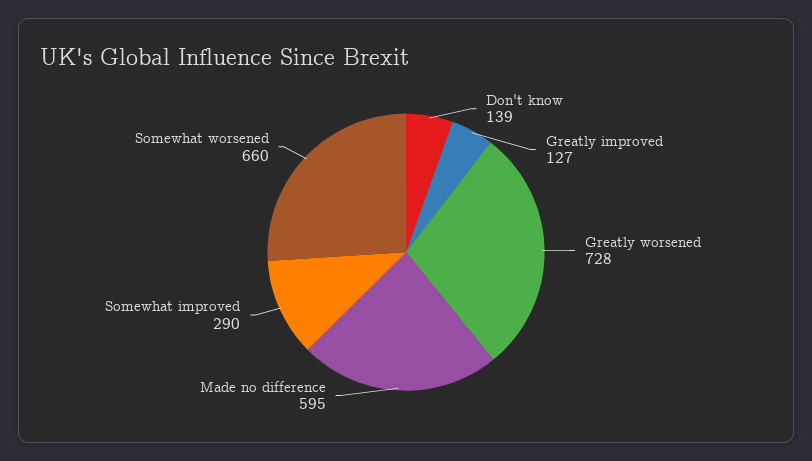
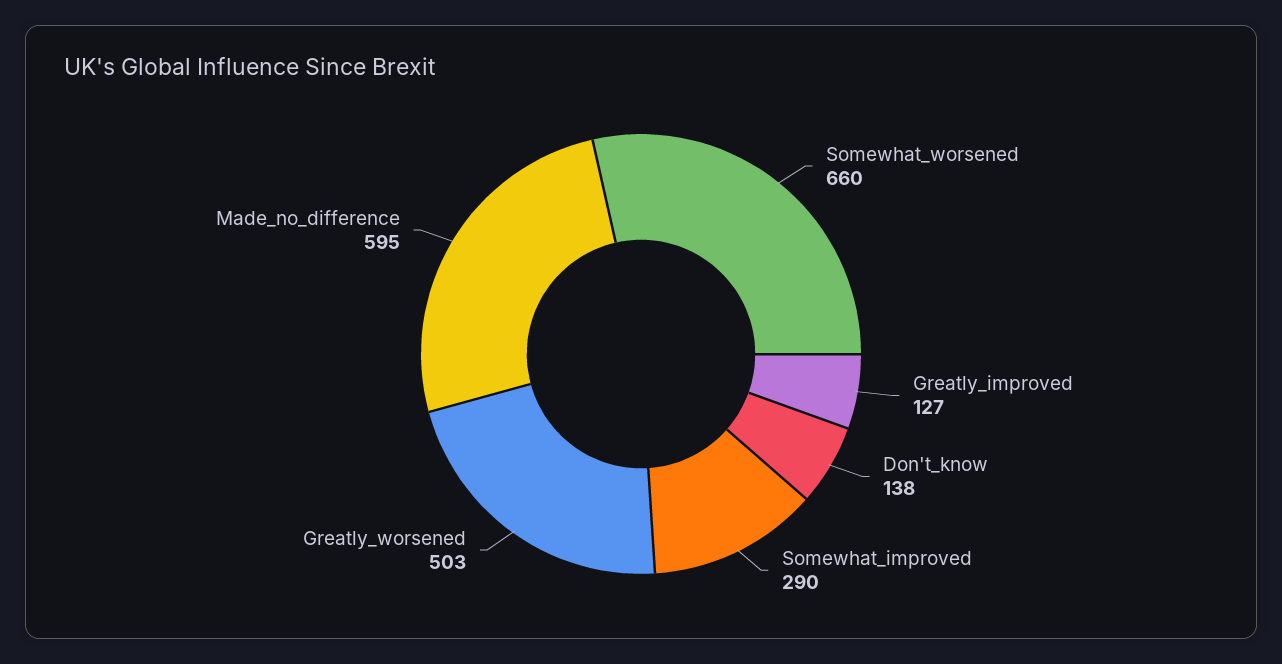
  {
-   "Don't know": 139,
+   "Don't know": 138,
    "Greatly improved": 127,
-   "Greatly worsened": 728,
+   "Greatly worsened": 503,
    "Made no difference": 595,
    "Somewhat improved": 290,
    "Somewhat worsened": 660
  }

